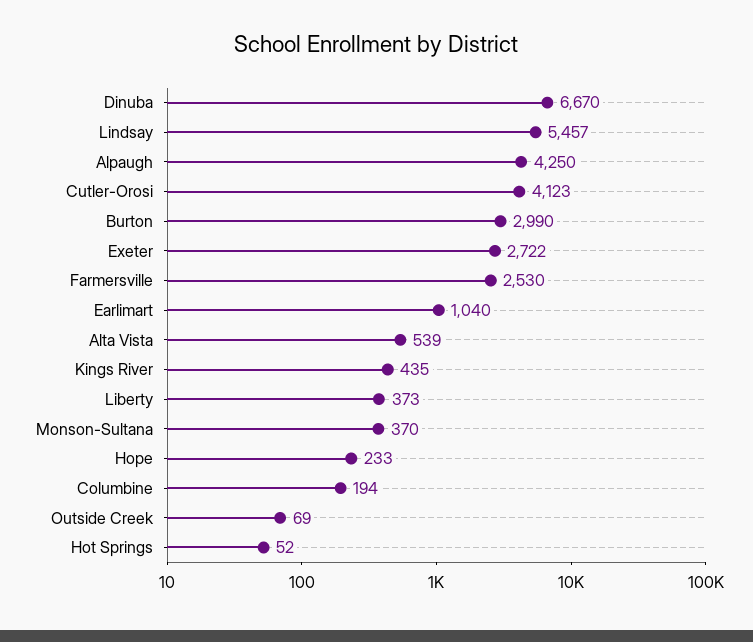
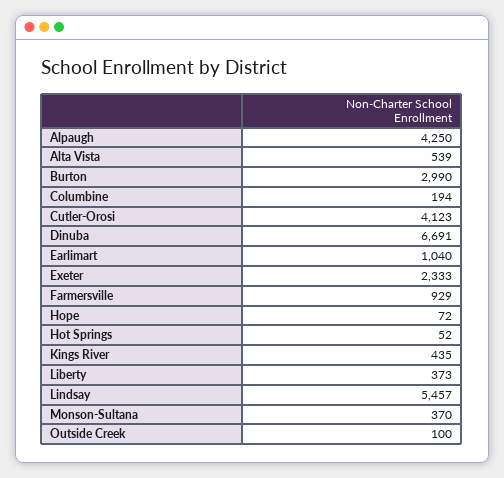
  {
-   "Dinuba": 6670,
+   "Dinuba": 6691,
    "Lindsay": 5457,
    "Alpaugh": 4250,
    "Cutler-Orosi": 4123,
    "Burton": 2990,
-   "Exeter": 2722,
+   "Exeter": 2333,
-   "Farmersville": 2530,
+   "Farmersville": 929,
    "Earlimart": 1040,
    "Alta Vista": 539,
    "Kings River": 435,
    "Liberty": 373,
    "Monson-Sultana": 370,
-   "Hope": 233,
+   "Hope": 72,
    "Columbine": 194,
-   "Outside Creek": 69,
+   "Outside Creek": 100,
    "Hot Springs": 52
  }

